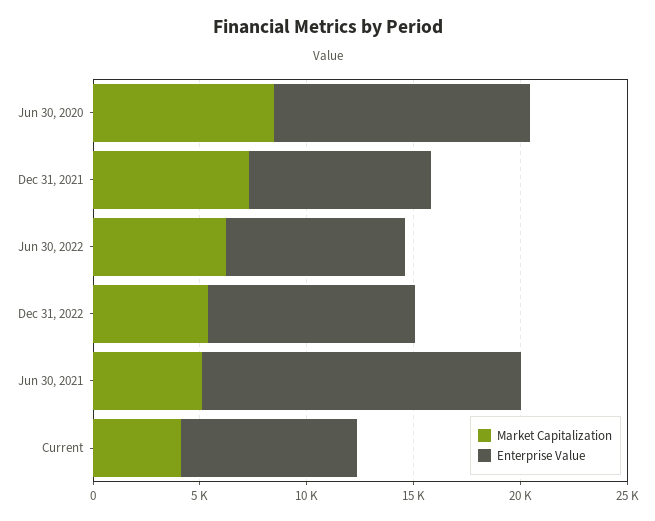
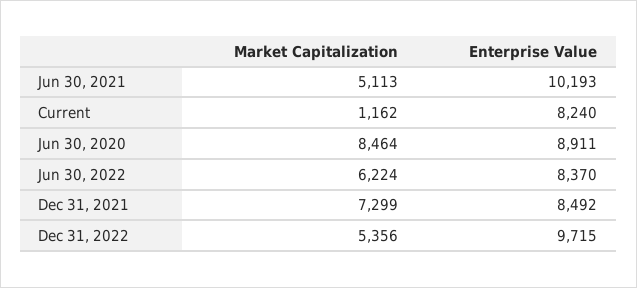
  {
    "Market Capitalization": {
      "Jun 30, 2020": 8464,
      "Dec 31, 2021": 7299,
      "Jun 30, 2022": 6224,
      "Dec 31, 2022": 5356,
      "Jun 30, 2021": 5113,
-     "Current": 4000
+     "Current": 1162
    },
    "Enterprise Value": {
-     "Jun 30, 2020": 12000,
+     "Jun 30, 2020": 8911,
      "Dec 31, 2021": 8492,
      "Jun 30, 2022": 8370,
      "Dec 31, 2022": 9715,
-     "Jun 30, 2021": 15000,
+     "Jun 30, 2021": 10193,
      "Current": 8240
    }
  }

